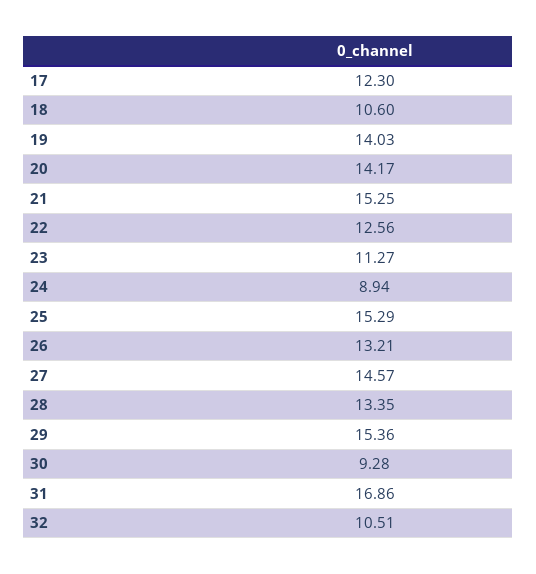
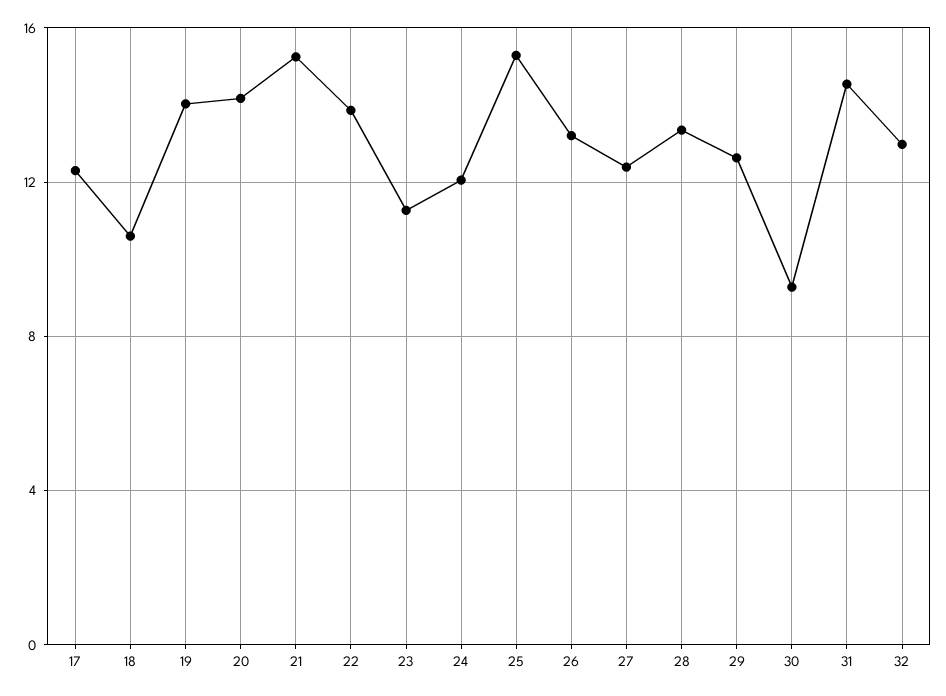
  {
    "17": 12.3,
    "18": 10.6,
    "19": 14.03,
    "20": 14.17,
    "21": 15.25,
-   "22": 12.56,
+   "22": 14,
    "23": 11.27,
-   "24": 8.94,
+   "24": 12,
    "25": 15.29,
    "26": 13.21,
-   "27": 14.57,
+   "27": 12.5,
    "28": 13.35,
-   "29": 15.36,
+   "29": 12.5,
    "30": 9.28,
-   "31": 16.86,
+   "31": 14.5,
-   "32": 10.51
+   "32": 13
  }

